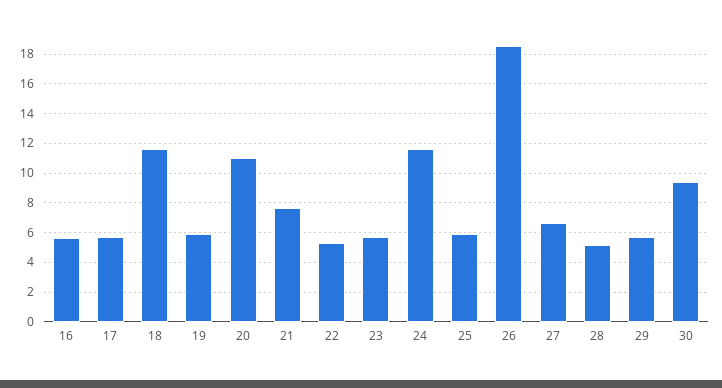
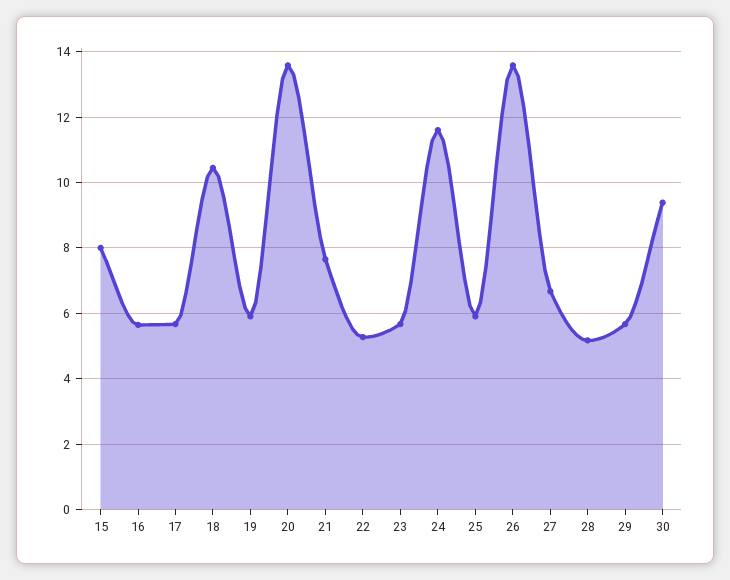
  {
    "16": 5.6,
    "17": 5.6,
-   "18": 11.5,
+   "18": 10.4,
    "19": 6,
-   "20": 11,
+   "20": 13.6,
    "21": 7.6,
    "22": 5.2,
    "23": 5.6,
    "24": 11.6,
    "25": 6,
-   "26": 18.5,
+   "26": 13.6,
    "27": 6.6,
    "28": 5.2,
    "29": 5.6,
-   "30": 9.4
+   "30": 9.4,
+   "15": 8
  }

